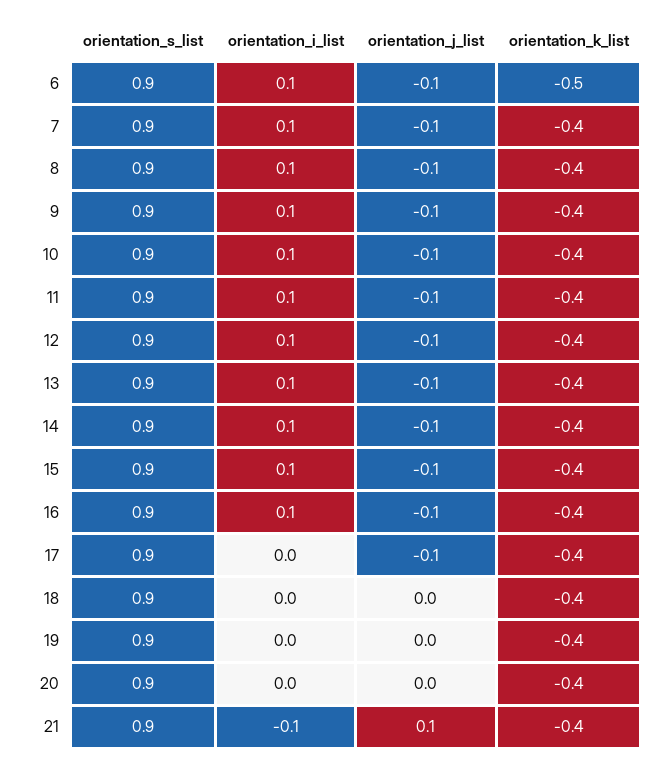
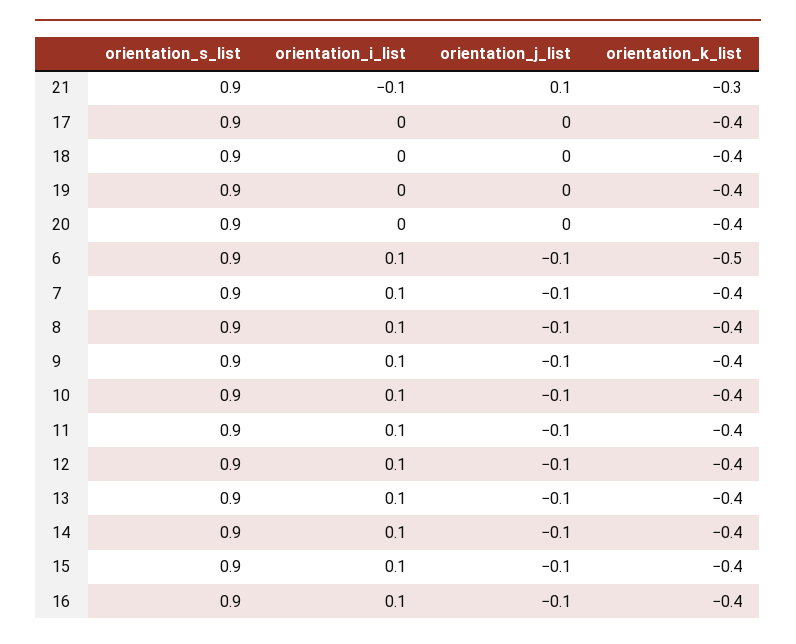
  {
    "orientation_s_list": {
      "6": 0.9,
      "7": 0.9,
      "8": 0.9,
      "9": 0.9,
      "10": 0.9,
      "11": 0.9,
      "12": 0.9,
      "13": 0.9,
      "14": 0.9,
      "15": 0.9,
      "16": 0.9,
      "17": 0.9,
      "18": 0.9,
      "19": 0.9,
      "20": 0.9,
      "21": 0.9
    },
    "orientation_i_list": {
      "6": 0.1,
      "7": 0.1,
      "8": 0.1,
      "9": 0.1,
      "10": 0.1,
      "11": 0.1,
      "12": 0.1,
      "13": 0.1,
      "14": 0.1,
      "15": 0.1,
      "16": 0.1,
      "17": 0,
      "18": 0,
      "19": 0,
      "20": 0,
      "21": -0.1
    },
    "orientation_j_list": {
      "6": -0.1,
      "7": -0.1,
      "8": -0.1,
      "9": -0.1,
      "10": -0.1,
      "11": -0.1,
      "12": -0.1,
      "13": -0.1,
      "14": -0.1,
      "15": -0.1,
      "16": -0.1,
-     "17": -0.1,
+     "17": 0,
      "18": 0,
      "19": 0,
      "20": 0,
      "21": 0.1
    },
    "orientation_k_list": {
      "6": -0.5,
      "7": -0.4,
      "8": -0.4,
      "9": -0.4,
      "10": -0.4,
      "11": -0.4,
      "12": -0.4,
      "13": -0.4,
      "14": -0.4,
      "15": -0.4,
      "16": -0.4,
      "17": -0.4,
      "18": -0.4,
      "19": -0.4,
      "20": -0.4,
-     "21": -0.4
+     "21": -0.3
    }
  }

